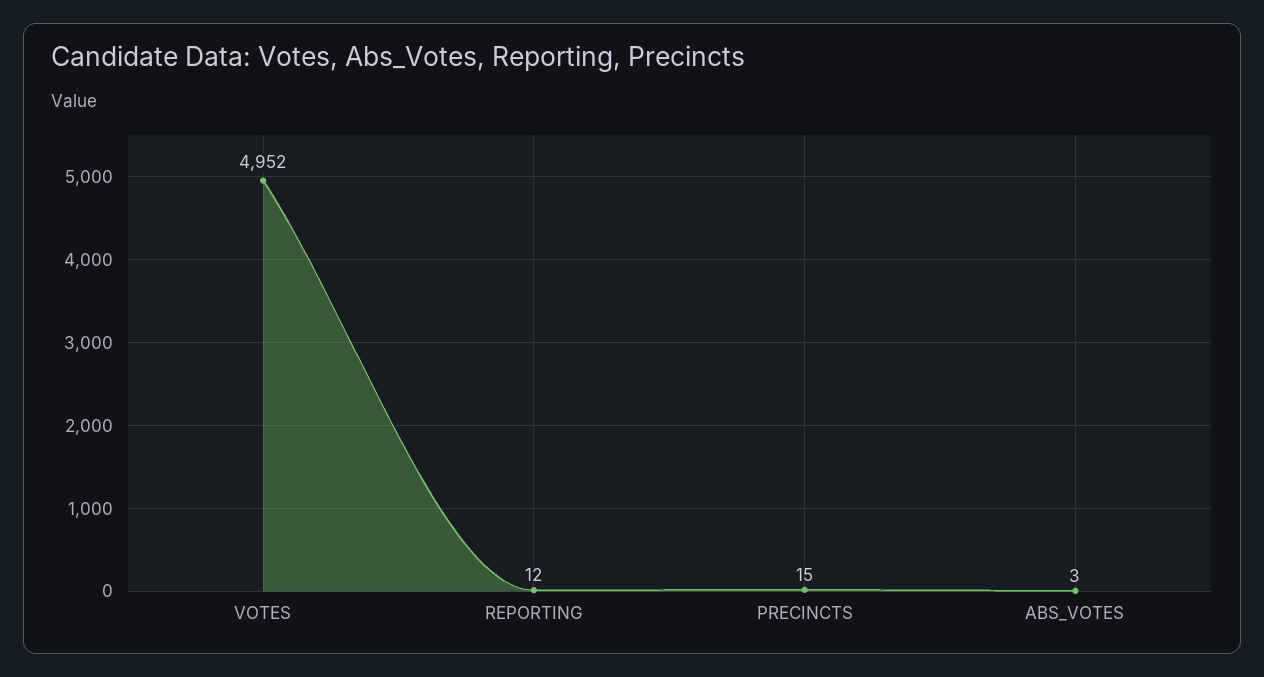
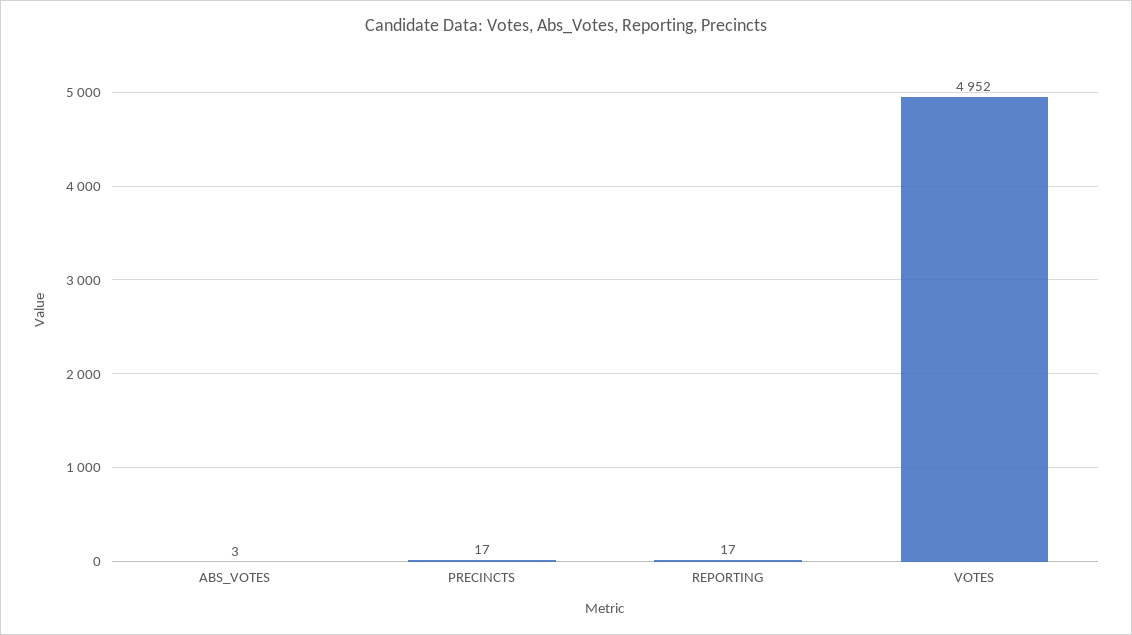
  {
    "VOTES": 4952,
-   "REPORTING": 12,
+   "REPORTING": 17,
-   "PRECINCTS": 15,
+   "PRECINCTS": 17,
    "ABS_VOTES": 3
  }

